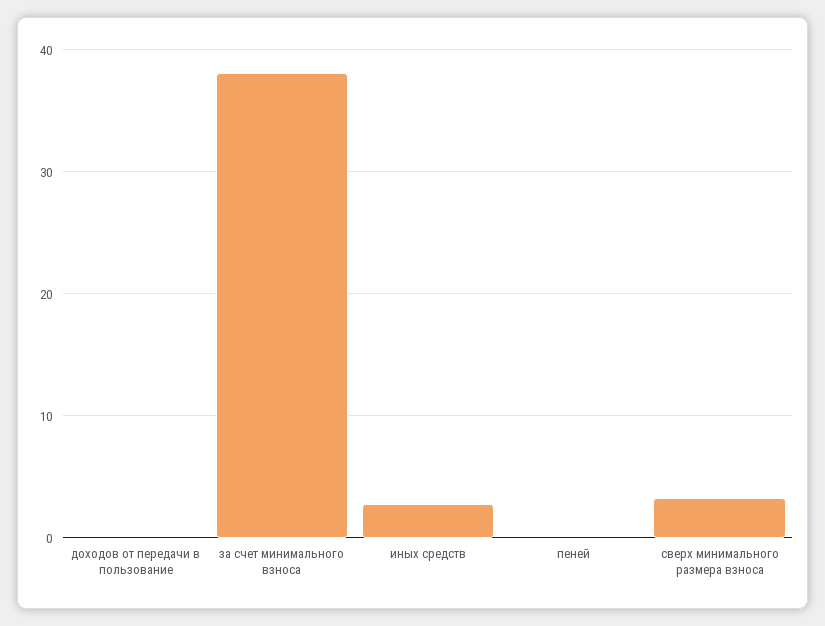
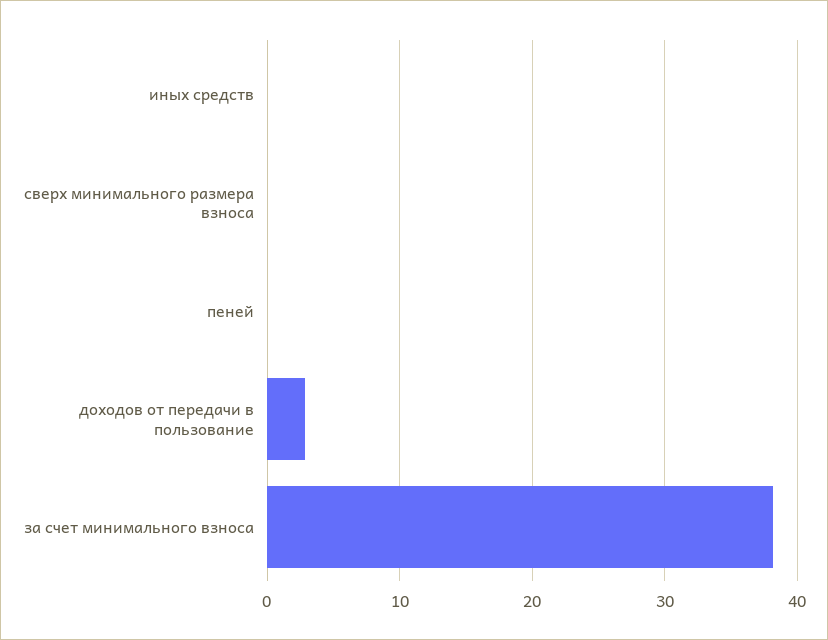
  {
-   "доходов от передачи в пользование": 0,
+   "доходов от передачи в пользование": 3,
    "за счет минимального взноса": 38,
-   "иных средств": 3,
+   "иных средств": 0,
    "пеней": 0,
-   "сверх минимального размера взноса": 3
+   "сверх минимального размера взноса": 0
  }

